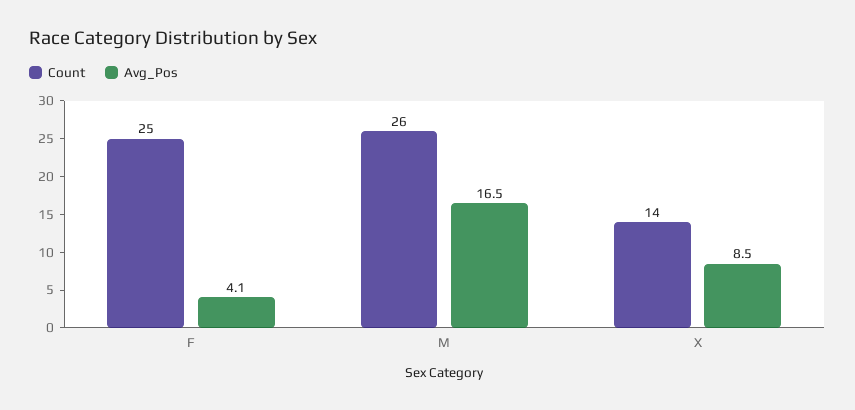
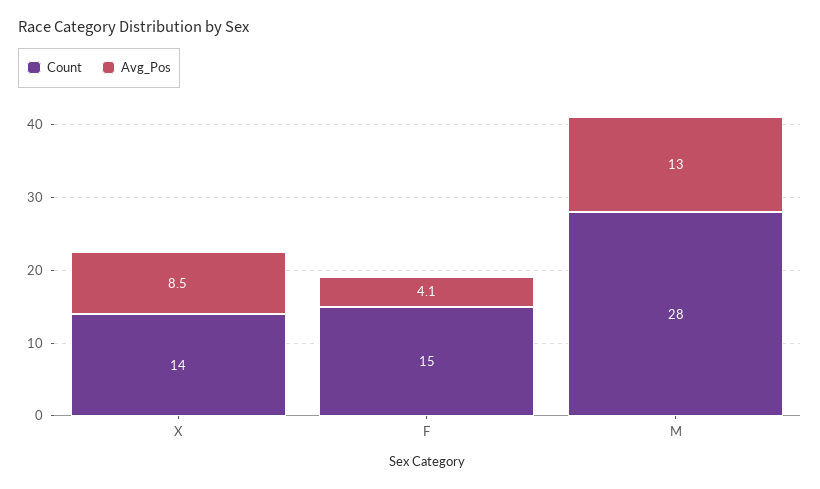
  {
    "Count": {
-     "F": 25,
+     "F": 15,
-     "M": 26,
+     "M": 28,
      "X": 14
    },
    "Avg_Pos": {
      "F": 4.1,
-     "M": 16.5,
+     "M": 13,
      "X": 8.5
    }
  }

